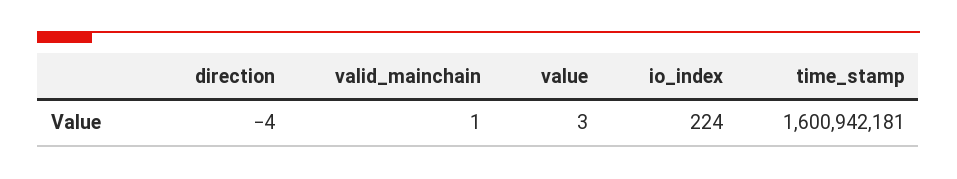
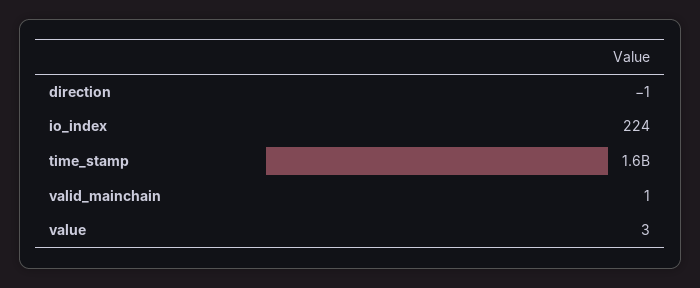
  {
-   "direction": -4,
+   "direction": -1,
    "valid_mainchain": 1,
    "value": 3,
    "io_index": 224,
    "time_stamp": 1600942181
  }

